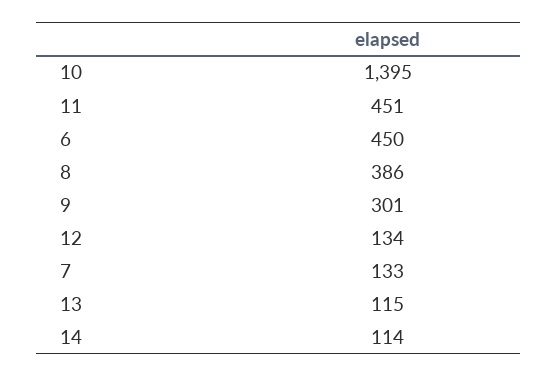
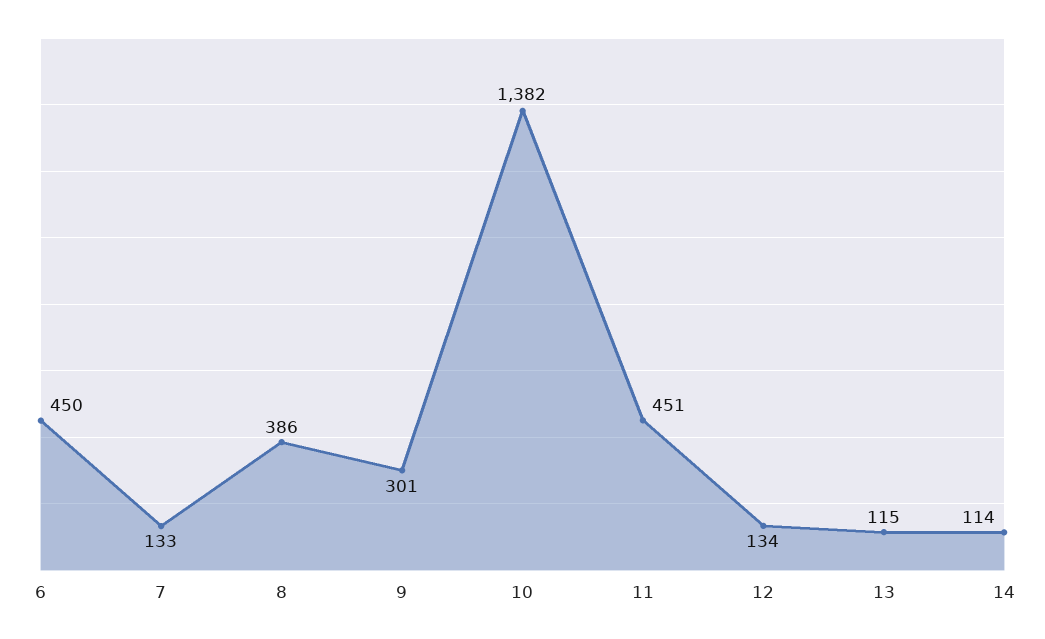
  {
-   "10": 1395,
+   "10": 1382,
    "11": 451,
    "6": 450,
    "8": 386,
    "9": 301,
    "12": 134,
    "7": 133,
    "13": 115,
    "14": 114
  }

